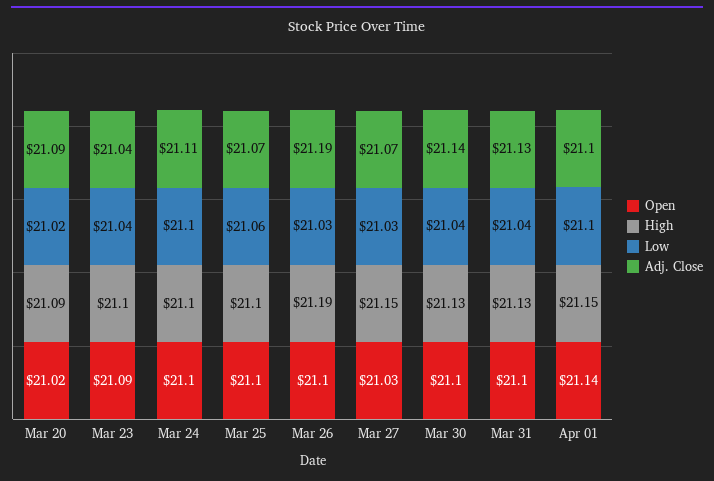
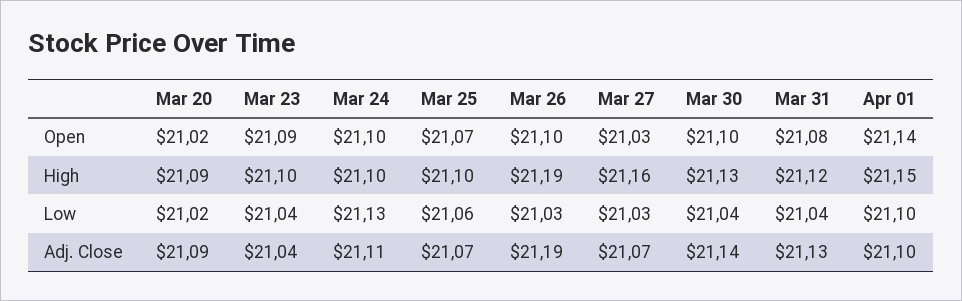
  {
    "Open": {
      "Mar 20": 21.02,
      "Mar 23": 21.09,
      "Mar 24": 21.1,
-     "Mar 25": 21.1,
+     "Mar 25": 21.07,
      "Mar 26": 21.1,
      "Mar 27": 21.03,
      "Mar 30": 21.1,
-     "Mar 31": 21.1,
+     "Mar 31": 21.08,
      "Apr 01": 21.14
    },
    "High": {
      "Mar 20": 21.09,
      "Mar 23": 21.1,
      "Mar 24": 21.1,
      "Mar 25": 21.1,
      "Mar 26": 21.19,
-     "Mar 27": 21.15,
+     "Mar 27": 21.16,
      "Mar 30": 21.13,
-     "Mar 31": 21.13,
+     "Mar 31": 21.12,
      "Apr 01": 21.15
    },
    "Low": {
      "Mar 20": 21.02,
      "Mar 23": 21.04,
-     "Mar 24": 21.1,
+     "Mar 24": 21.13,
      "Mar 25": 21.06,
      "Mar 26": 21.03,
      "Mar 27": 21.03,
      "Mar 30": 21.04,
      "Mar 31": 21.04,
      "Apr 01": 21.1
    },
    "Adj. Close": {
      "Mar 20": 21.09,
      "Mar 23": 21.04,
      "Mar 24": 21.11,
      "Mar 25": 21.07,
      "Mar 26": 21.19,
      "Mar 27": 21.07,
      "Mar 30": 21.14,
      "Mar 31": 21.13,
      "Apr 01": 21.1
    }
  }

